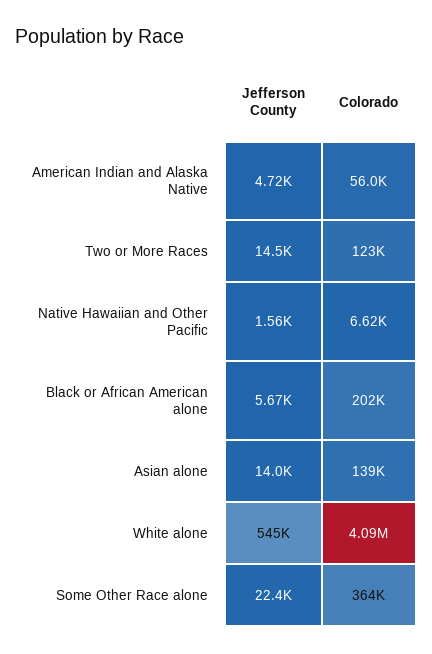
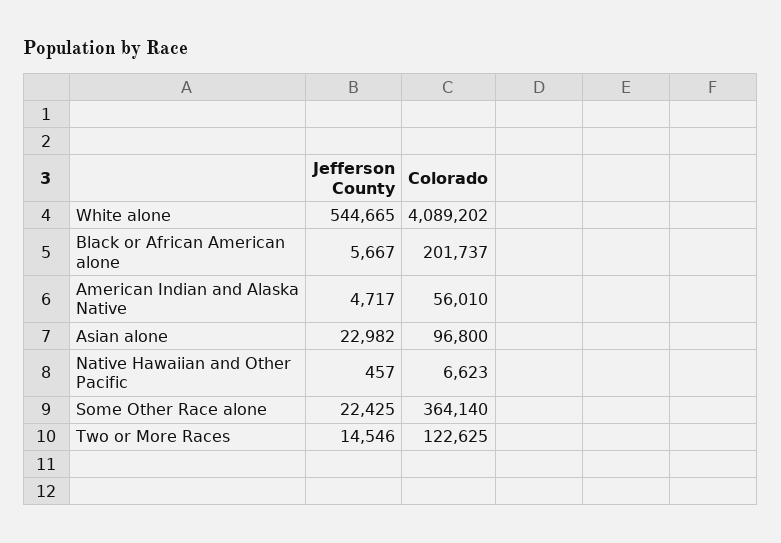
  {
    "Jefferson County": {
      "American Indian and Alaska Native": 4717,
      "Two or More Races": 14546,
-     "Native Hawaiian and Other Pacific": 1560,
+     "Native Hawaiian and Other Pacific": 457,
      "Black or African American alone": 5667,
-     "Asian alone": 14000,
+     "Asian alone": 22982,
      "White alone": 544665,
      "Some Other Race alone": 22425
    },
    "Colorado": {
      "American Indian and Alaska Native": 56010,
      "Two or More Races": 122625,
      "Native Hawaiian and Other Pacific": 6623,
      "Black or African American alone": 201737,
-     "Asian alone": 139000,
+     "Asian alone": 96800,
      "White alone": 4089202,
      "Some Other Race alone": 364140
    }
  }

